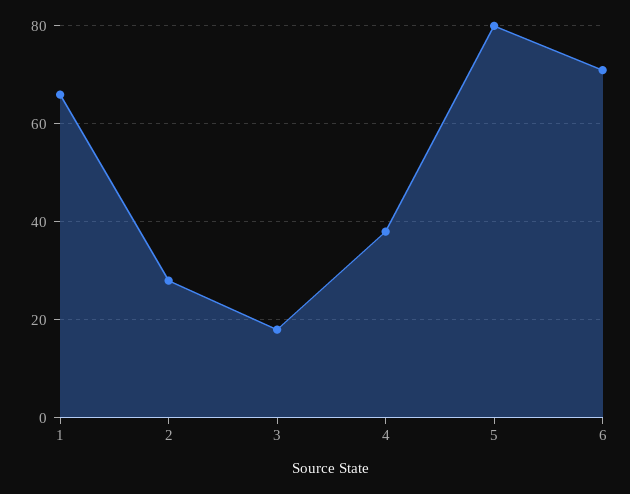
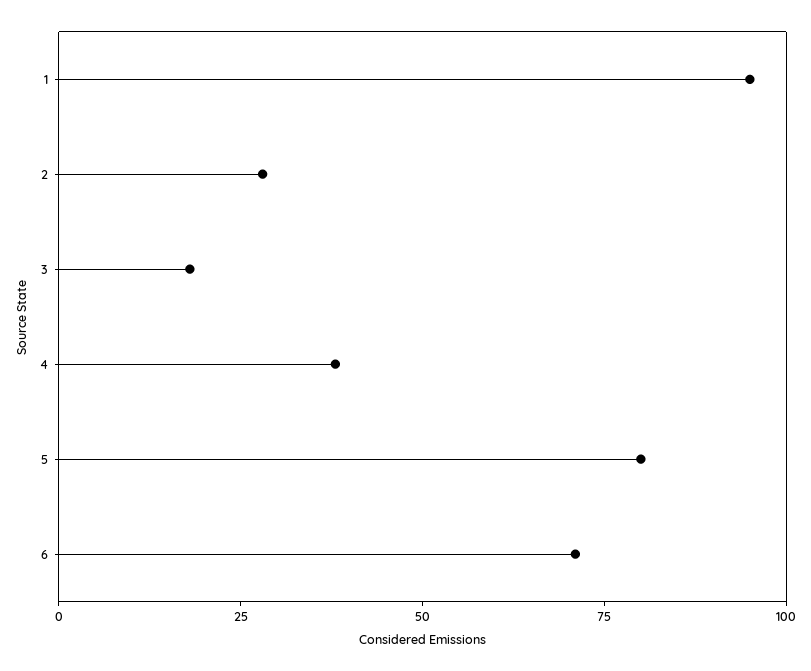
  {
-   "1": 65,
+   "1": 95,
    "2": 30,
    "3": 20,
    "4": 40,
    "5": 80,
    "6": 70
  }

